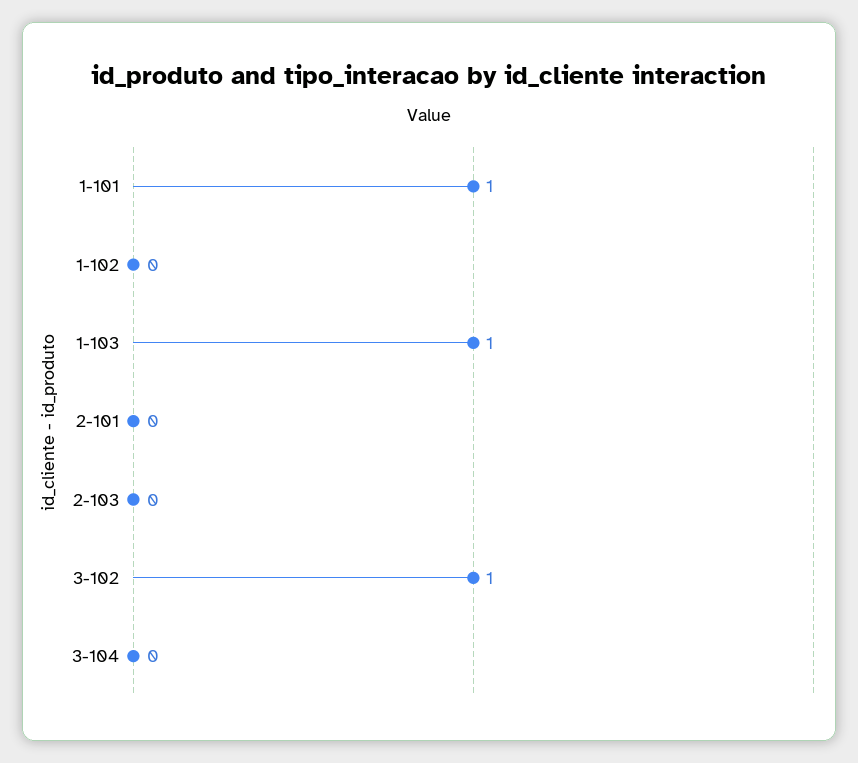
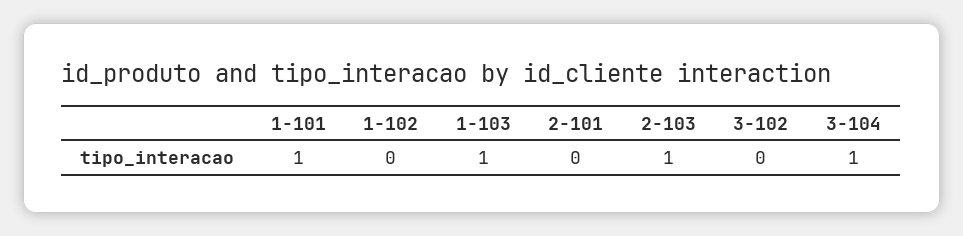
  {
    "1-101": 1,
    "1-102": 0,
    "1-103": 1,
    "2-101": 0,
-   "2-103": 0,
+   "2-103": 1,
-   "3-102": 1,
+   "3-102": 0,
-   "3-104": 0
+   "3-104": 1
  }

